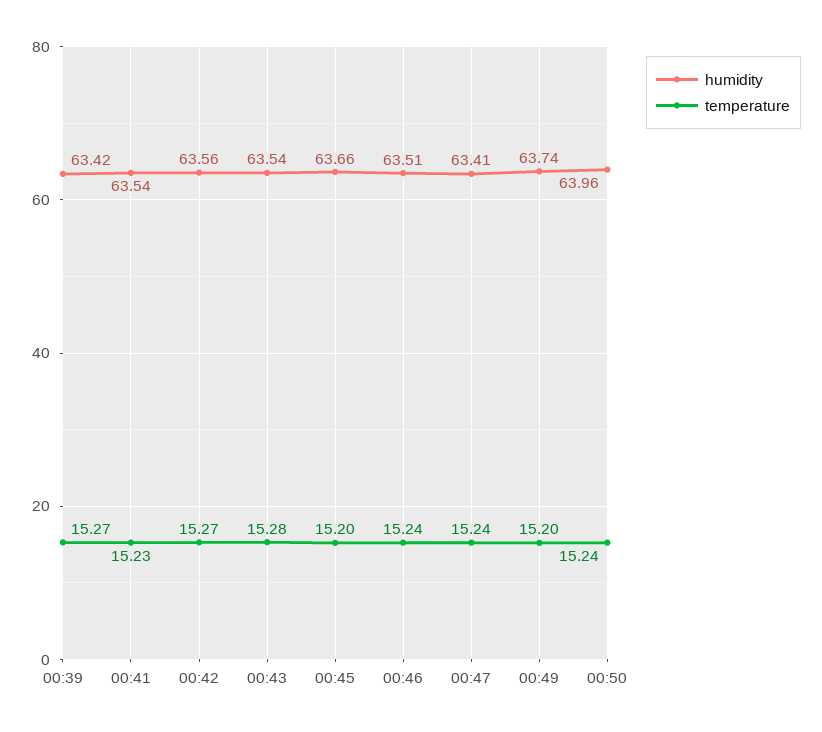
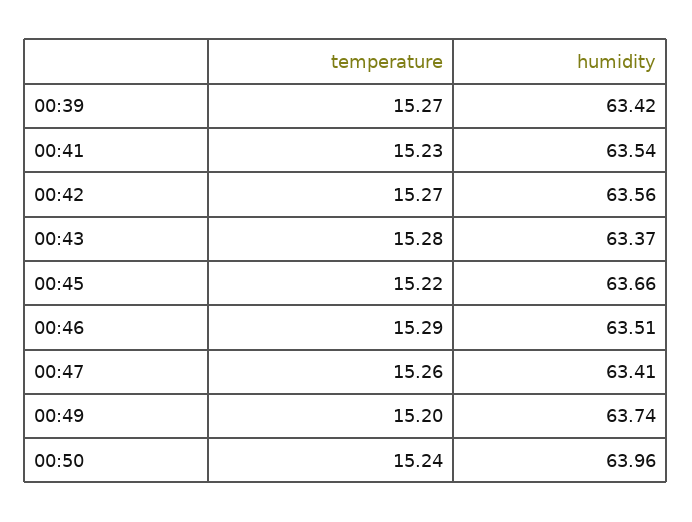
  {
    "humidity": {
      "00:39": 63.42,
      "00:41": 63.54,
      "00:42": 63.56,
-     "00:43": 63.54,
+     "00:43": 63.37,
      "00:45": 63.66,
      "00:46": 63.51,
      "00:47": 63.41,
      "00:49": 63.74,
      "00:50": 63.96
    },
    "temperature": {
      "00:39": 15.27,
      "00:41": 15.23,
      "00:42": 15.27,
      "00:43": 15.28,
-     "00:45": 15.2,
+     "00:45": 15.22,
-     "00:46": 15.24,
+     "00:46": 15.29,
-     "00:47": 15.24,
+     "00:47": 15.26,
      "00:49": 15.2,
      "00:50": 15.24
    }
  }

